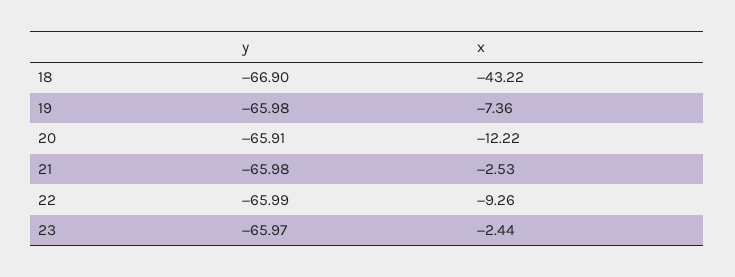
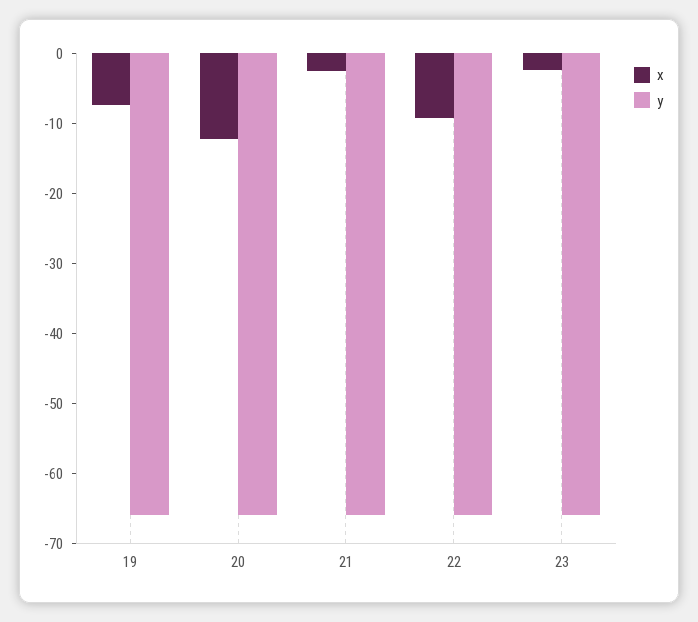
  {
    "y": {
-     "18": -66.9,
      "19": -65.98,
      "20": -65.91,
      "21": -65.98,
      "22": -65.99,
      "23": -65.97
    },
    "x": {
-     "18": -43.22,
      "19": -7.36,
      "20": -12.22,
      "21": -2.53,
      "22": -9.26,
      "23": -2.44
    }
  }

